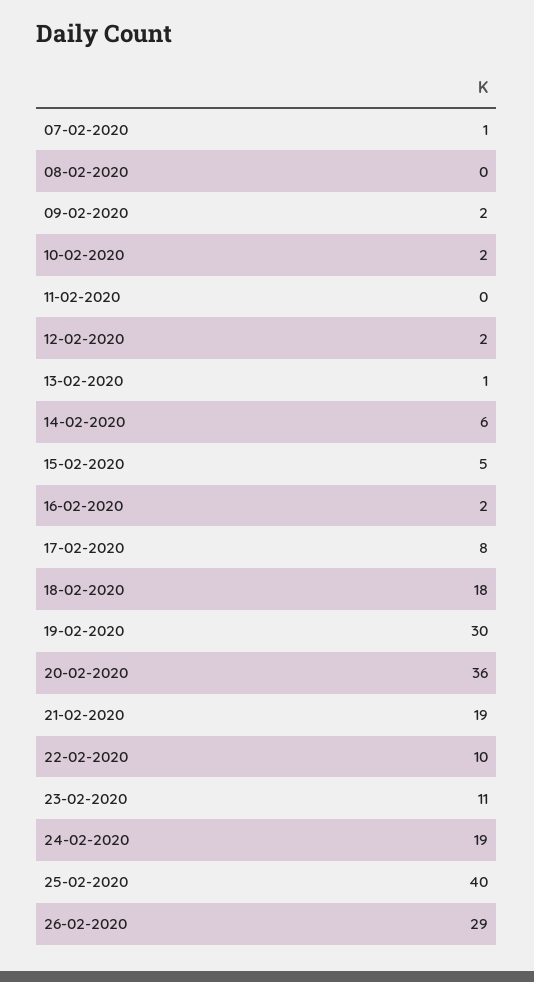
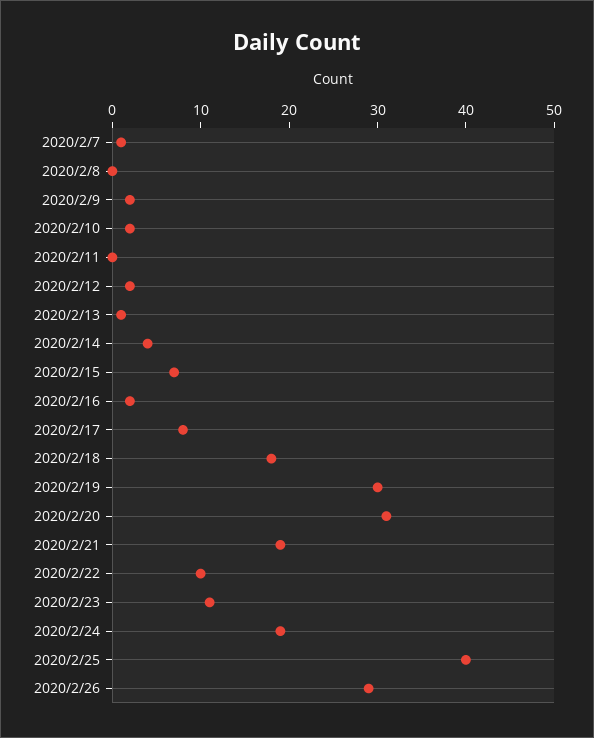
  {
    "07-02-2020": 1,
    "08-02-2020": 0,
    "09-02-2020": 2,
    "10-02-2020": 2,
    "11-02-2020": 0,
    "12-02-2020": 2,
    "13-02-2020": 1,
-   "14-02-2020": 6,
+   "14-02-2020": 4,
-   "15-02-2020": 5,
+   "15-02-2020": 7,
    "16-02-2020": 2,
    "17-02-2020": 8,
    "18-02-2020": 18,
    "19-02-2020": 30,
-   "20-02-2020": 36,
+   "20-02-2020": 31,
    "21-02-2020": 19,
    "22-02-2020": 10,
    "23-02-2020": 11,
    "24-02-2020": 19,
    "25-02-2020": 40,
    "26-02-2020": 29
  }

